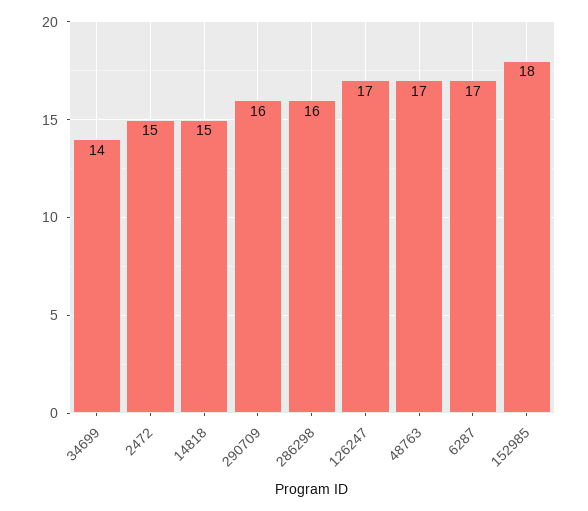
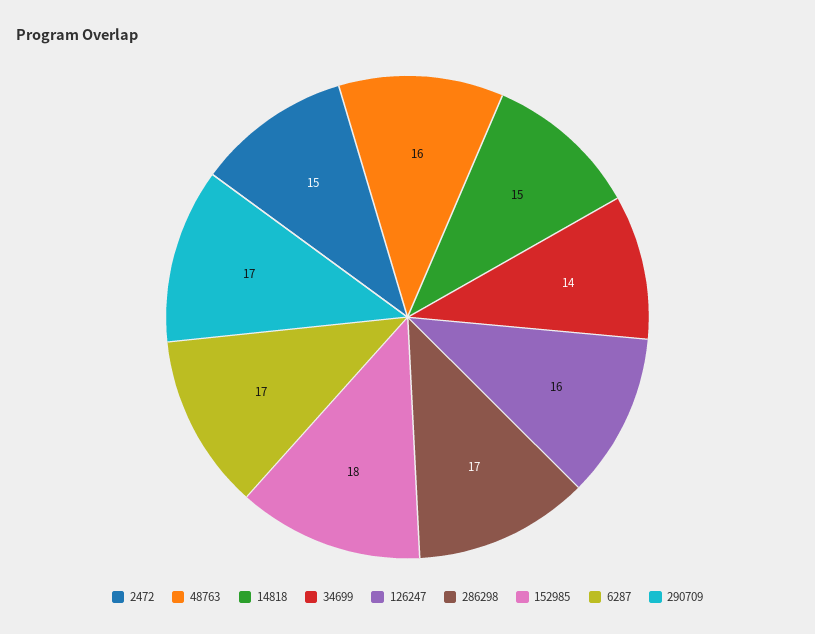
  {
    "34699": 14,
    "2472": 15,
    "14818": 15,
-   "290709": 16,
+   "290709": 17,
-   "286298": 16,
+   "286298": 17,
-   "126247": 17,
+   "126247": 16,
-   "48763": 17,
+   "48763": 16,
    "6287": 17,
    "152985": 18
  }

